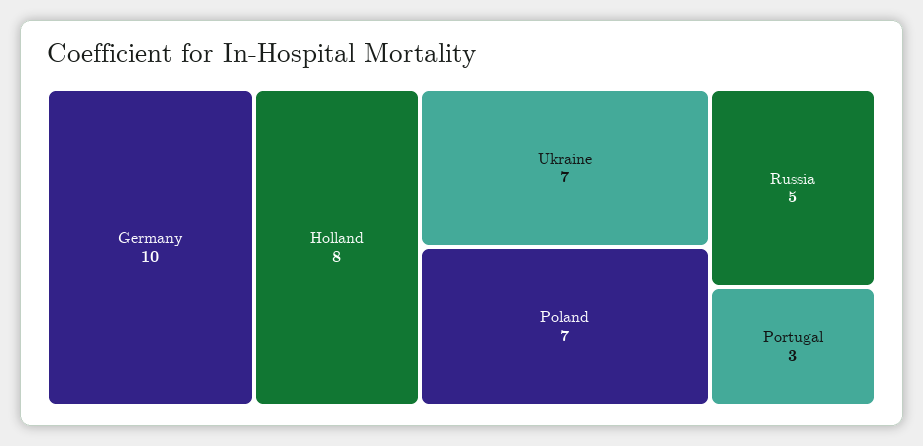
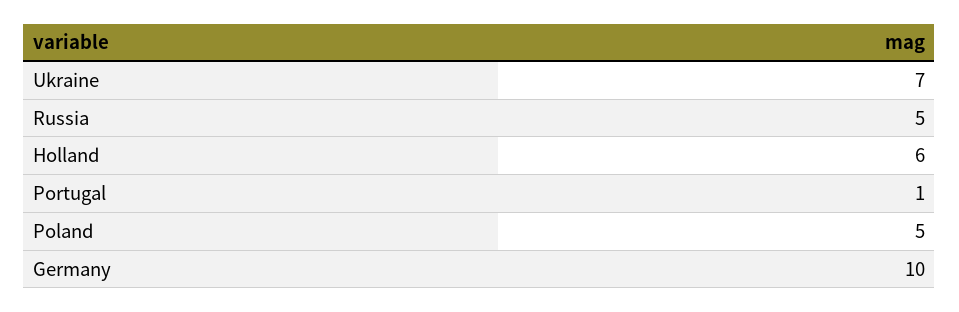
  {
    "Germany": 10,
-   "Holland": 8,
+   "Holland": 6,
    "Ukraine": 7,
-   "Poland": 7,
+   "Poland": 5,
    "Russia": 5,
-   "Portugal": 3
+   "Portugal": 1
  }

